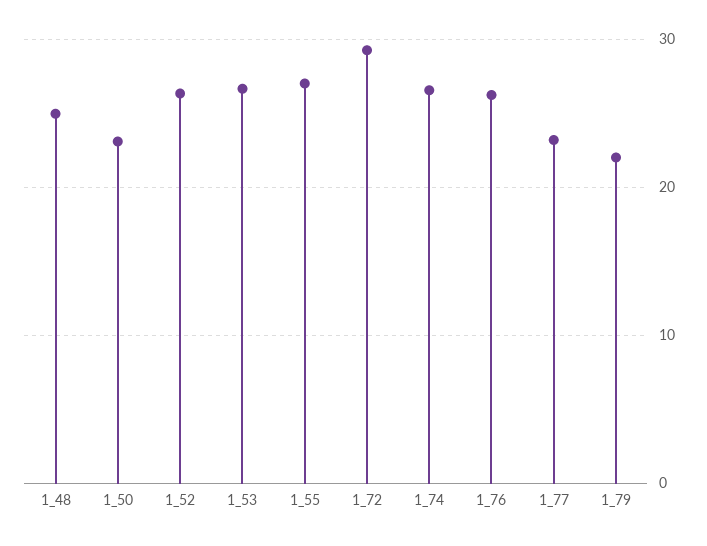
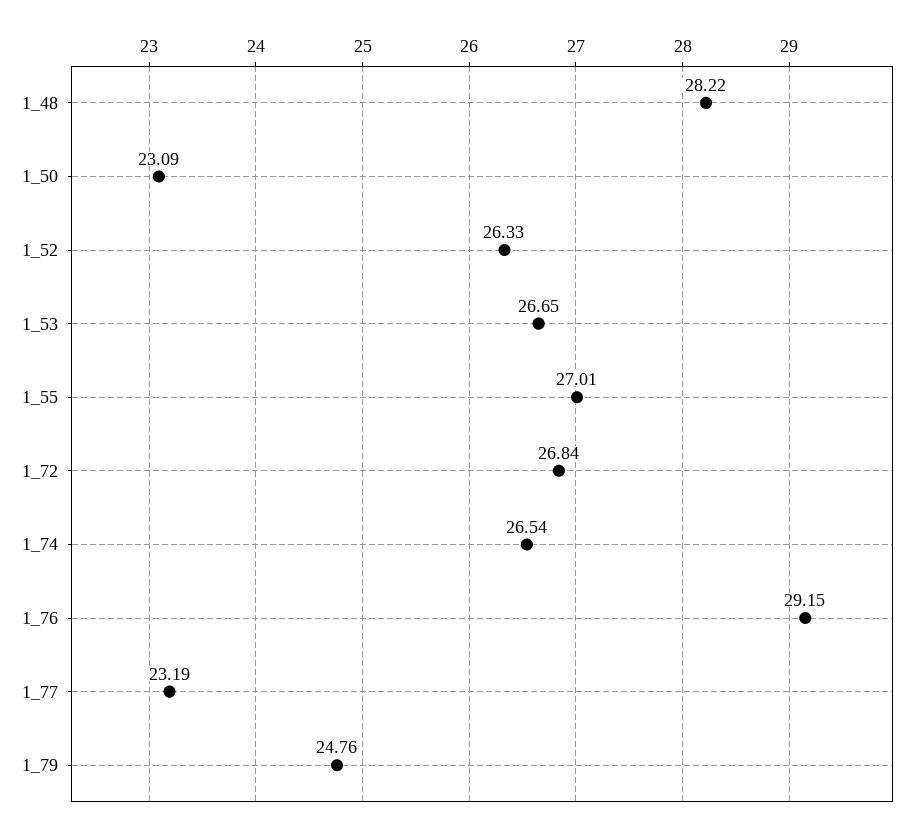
  {
-   "1_48": 25,
+   "1_48": 28.22,
    "1_50": 23.09,
    "1_52": 26.33,
    "1_53": 26.65,
    "1_55": 27.01,
-   "1_72": 29,
+   "1_72": 26.84,
    "1_74": 26.54,
-   "1_76": 26,
+   "1_76": 29.15,
    "1_77": 23.19,
-   "1_79": 22
+   "1_79": 24.76
  }

